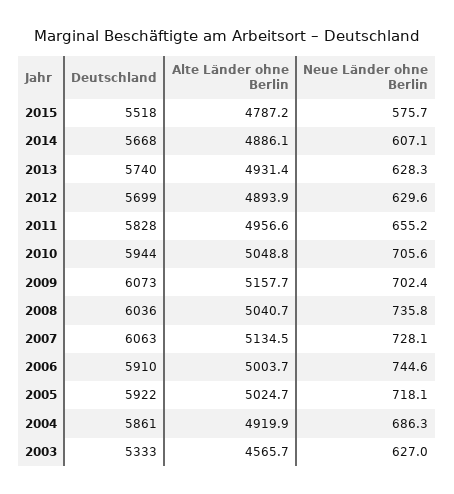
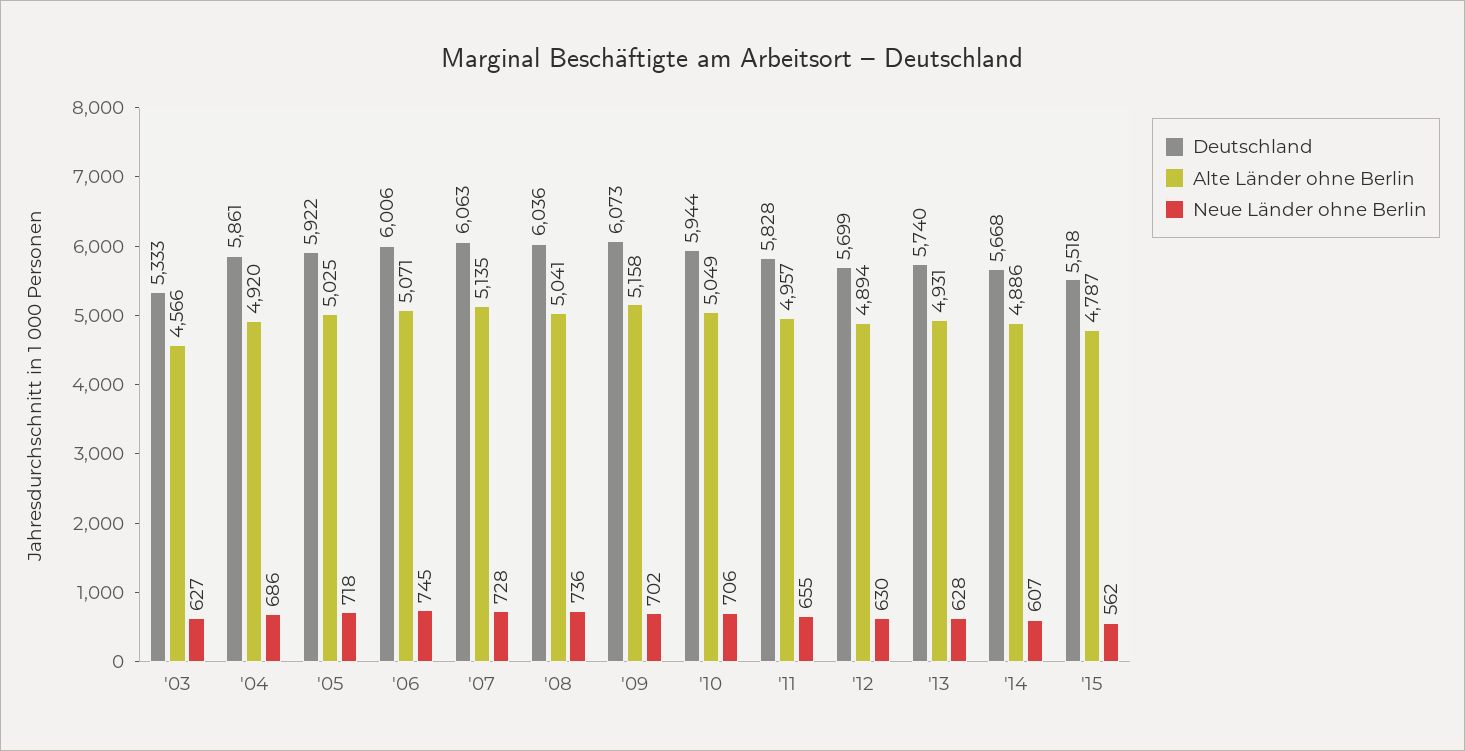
  {
    "Deutschland": {
      "2015": 5518,
      "2014": 5668,
      "2013": 5740,
      "2012": 5699,
      "2011": 5828,
      "2010": 5944,
      "2009": 6073,
      "2008": 6036,
      "2007": 6063,
-     "2006": 5910,
+     "2006": 6006,
      "2005": 5922,
      "2004": 5861,
      "2003": 5333
    },
    "Alte Länder ohne Berlin": {
      "2015": 4787.2,
      "2014": 4886.1,
      "2013": 4931.4,
      "2012": 4893.9,
      "2011": 4956.6,
      "2010": 5048.8,
      "2009": 5157.7,
      "2008": 5040.7,
      "2007": 5134.5,
-     "2006": 5003.7,
+     "2006": 5071,
      "2005": 5024.7,
      "2004": 4919.9,
      "2003": 4565.7
    },
    "Neue Länder ohne Berlin": {
-     "2015": 575.7,
+     "2015": 562,
      "2014": 607.1,
      "2013": 628.3,
      "2012": 629.6,
      "2011": 655.2,
      "2010": 705.6,
      "2009": 702.4,
      "2008": 735.8,
      "2007": 728.1,
      "2006": 744.6,
      "2005": 718.1,
      "2004": 686.3,
      "2003": 627
    }
  }

